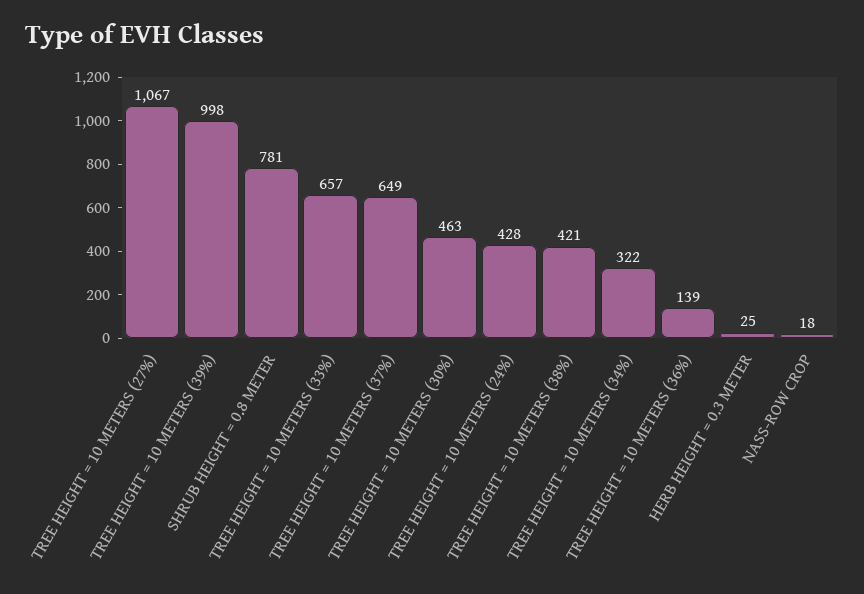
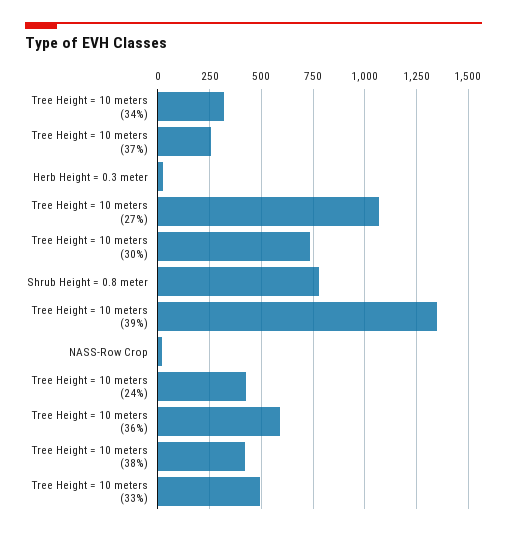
  {
    "TREE HEIGHT = 10 METERS (27%)": 1067,
-   "TREE HEIGHT = 10 METERS (39%)": 998,
+   "TREE HEIGHT = 10 METERS (39%)": 1350,
    "SHRUB HEIGHT = 0.8 METER": 781,
-   "TREE HEIGHT = 10 METERS (33%)": 657,
+   "TREE HEIGHT = 10 METERS (33%)": 500,
-   "TREE HEIGHT = 10 METERS (37%)": 649,
+   "TREE HEIGHT = 10 METERS (37%)": 250,
-   "TREE HEIGHT = 10 METERS (30%)": 463,
+   "TREE HEIGHT = 10 METERS (30%)": 750,
    "TREE HEIGHT = 10 METERS (24%)": 428,
    "TREE HEIGHT = 10 METERS (38%)": 421,
    "TREE HEIGHT = 10 METERS (34%)": 322,
-   "TREE HEIGHT = 10 METERS (36%)": 139,
+   "TREE HEIGHT = 10 METERS (36%)": 600,
    "HERB HEIGHT = 0.3 METER": 25,
    "NASS-ROW CROP": 18
  }

